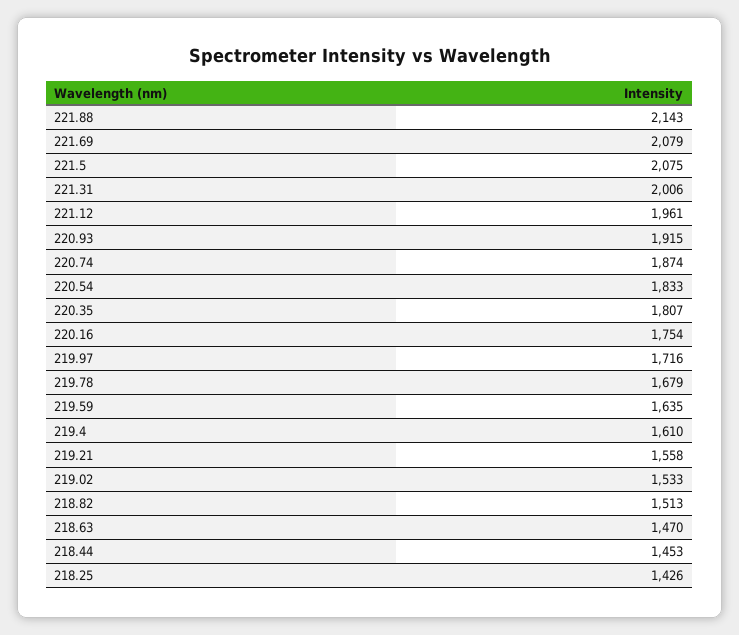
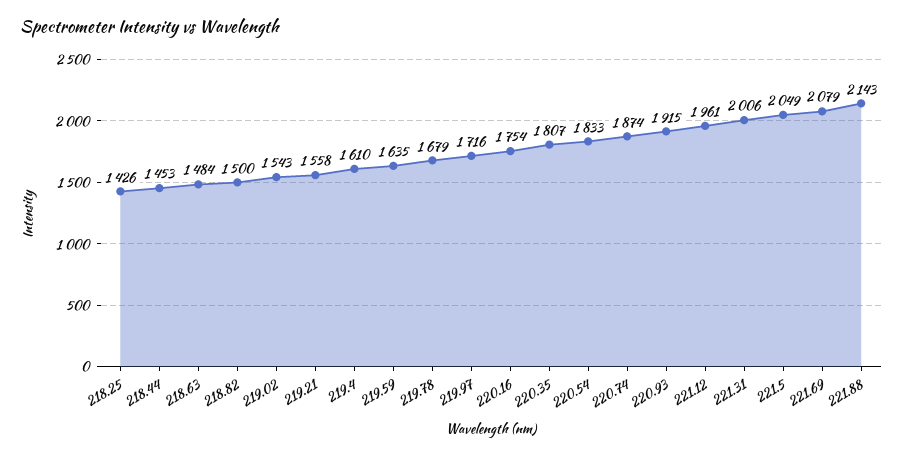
  {
    "221.88": 2143,
    "221.69": 2079,
-   "221.5": 2075,
+   "221.5": 2049,
    "221.31": 2006,
    "221.12": 1961,
    "220.93": 1915,
    "220.74": 1874,
    "220.54": 1833,
    "220.35": 1807,
    "220.16": 1754,
    "219.97": 1716,
    "219.78": 1679,
    "219.59": 1635,
    "219.4": 1610,
    "219.21": 1558,
-   "219.02": 1533,
+   "219.02": 1543,
-   "218.82": 1513,
+   "218.82": 1500,
-   "218.63": 1470,
+   "218.63": 1484,
    "218.44": 1453,
    "218.25": 1426
  }

